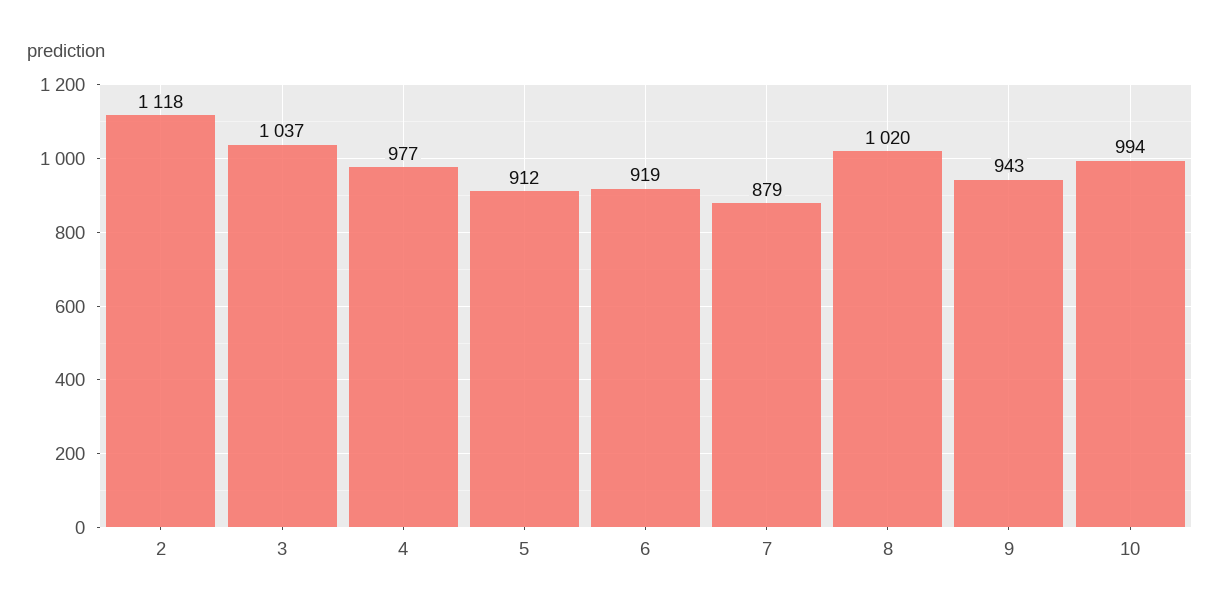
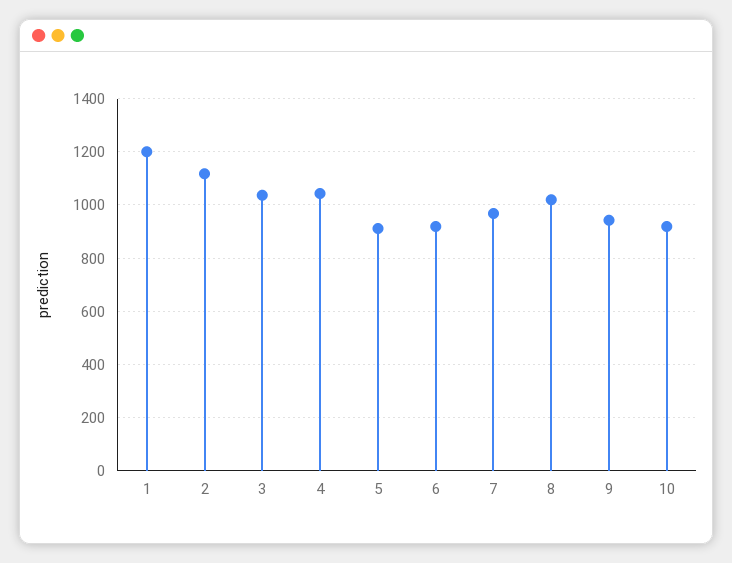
  {
    "2": 1118,
    "3": 1037,
-   "4": 977,
+   "4": 1050,
    "5": 912,
    "6": 919,
-   "7": 879,
+   "7": 975,
    "8": 1020,
    "9": 943,
-   "10": 994
+   "10": 925,
+   "1": 1200
  }

